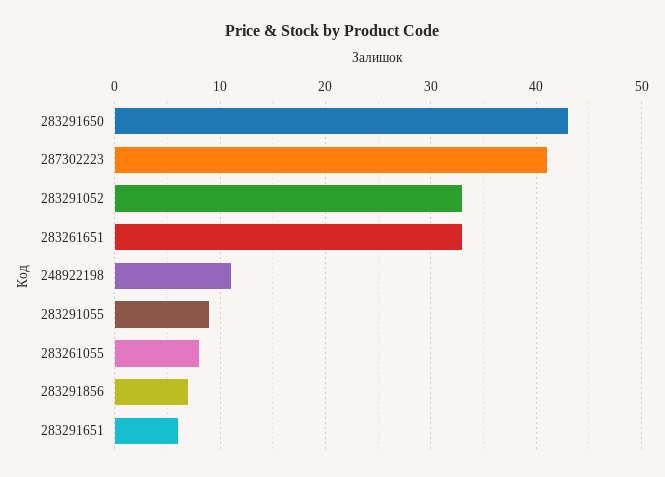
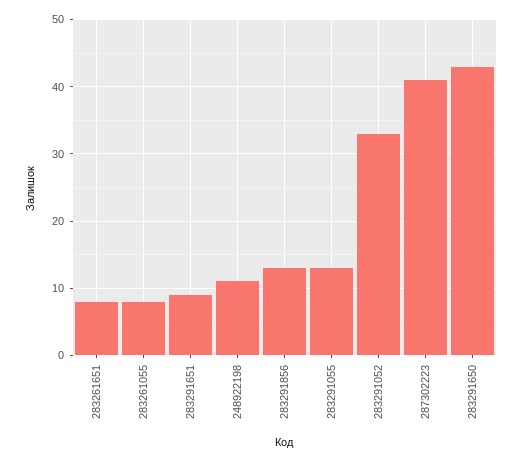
  {
    "283291650": 43,
    "287302223": 41,
    "283291052": 33,
-   "283261651": 33,
+   "283261651": 8,
    "248922198": 11,
-   "283291055": 9,
+   "283291055": 13,
    "283261055": 8,
-   "283291856": 7,
+   "283291856": 13,
-   "283291651": 6
+   "283291651": 9
  }

